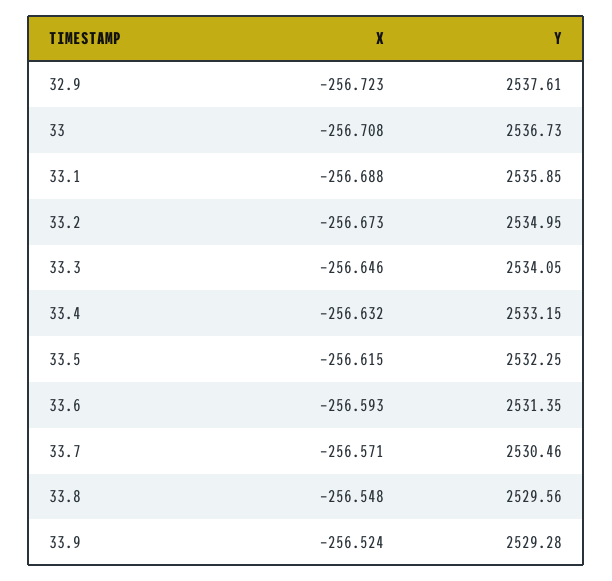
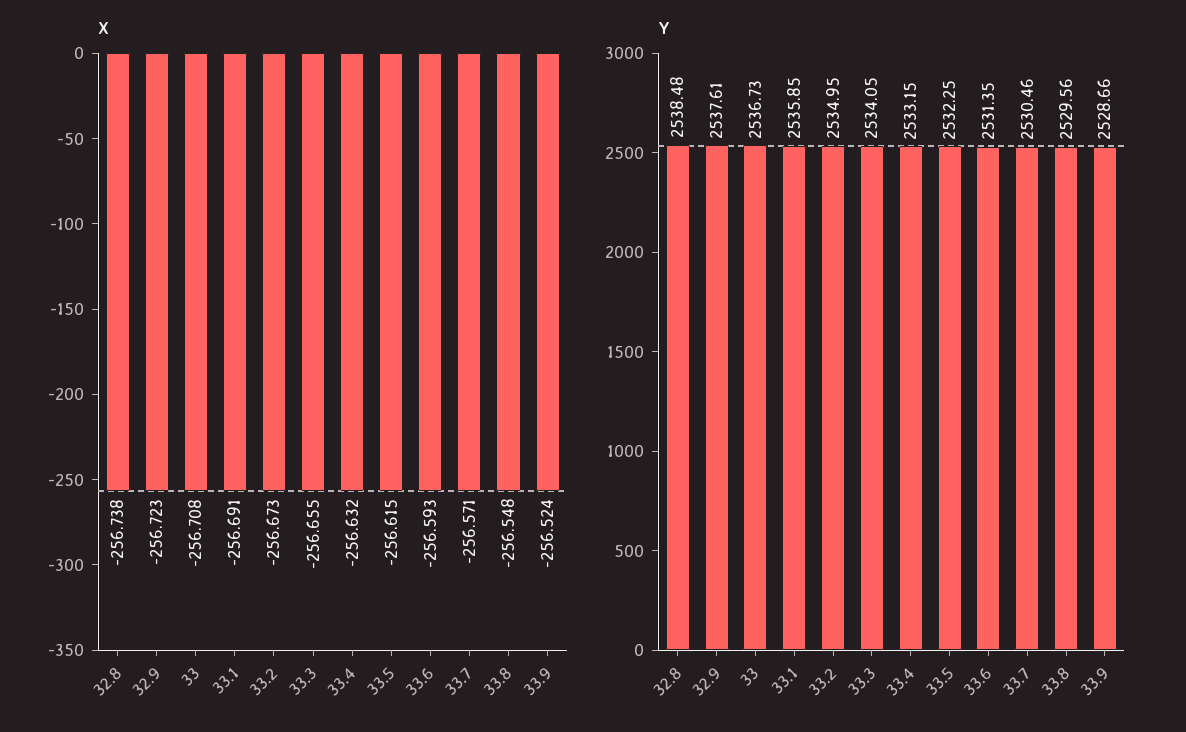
  {
    "X": {
      "32.9": -256.723,
      "33": -256.708,
-     "33.1": -256.688,
+     "33.1": -256.691,
      "33.2": -256.673,
-     "33.3": -256.646,
+     "33.3": -256.655,
      "33.4": -256.632,
      "33.5": -256.615,
      "33.6": -256.593,
      "33.7": -256.571,
      "33.8": -256.548,
-     "33.9": -256.524
+     "33.9": -256.524,
+     "32.8": -256.738
    },
    "Y": {
      "32.9": 2537.61,
      "33": 2536.73,
      "33.1": 2535.85,
      "33.2": 2534.95,
      "33.3": 2534.05,
      "33.4": 2533.15,
      "33.5": 2532.25,
      "33.6": 2531.35,
      "33.7": 2530.46,
      "33.8": 2529.56,
-     "33.9": 2529.28
+     "33.9": 2528.66,
+     "32.8": 2538.48
    }
  }

